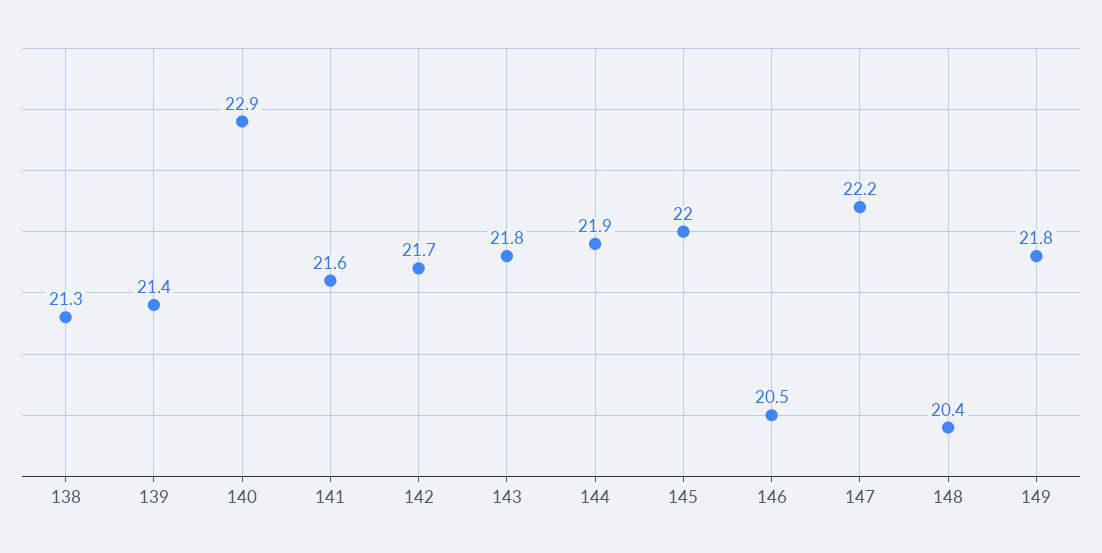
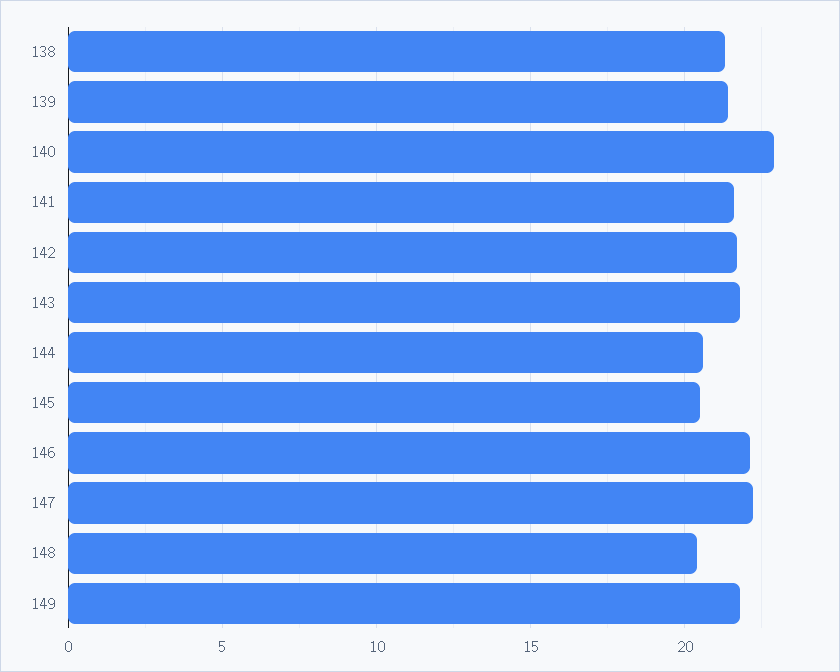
  {
    "138": 21.3,
    "139": 21.4,
    "140": 22.9,
    "141": 21.6,
    "142": 21.7,
    "143": 21.8,
-   "144": 21.9,
+   "144": 20.5,
-   "145": 22,
+   "145": 20.5,
-   "146": 20.5,
+   "146": 22,
    "147": 22.2,
    "148": 20.4,
    "149": 21.8
  }

